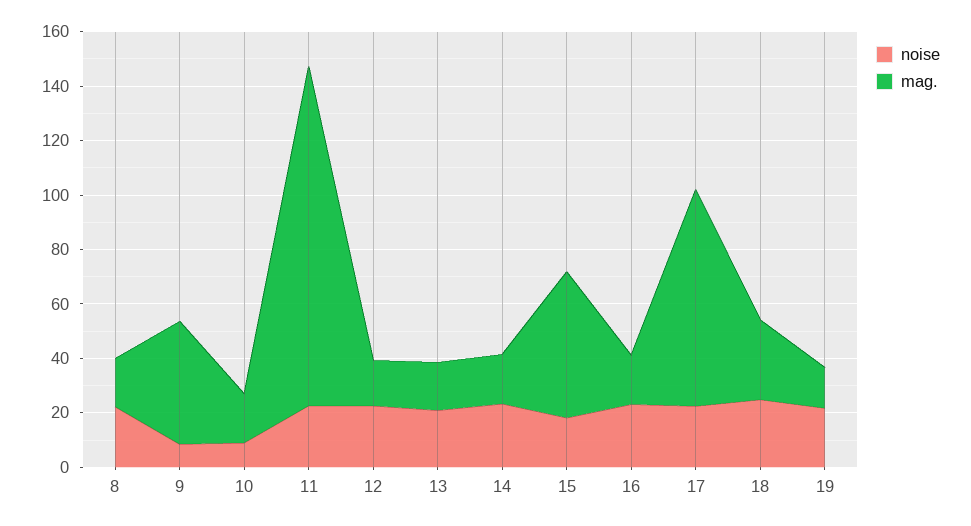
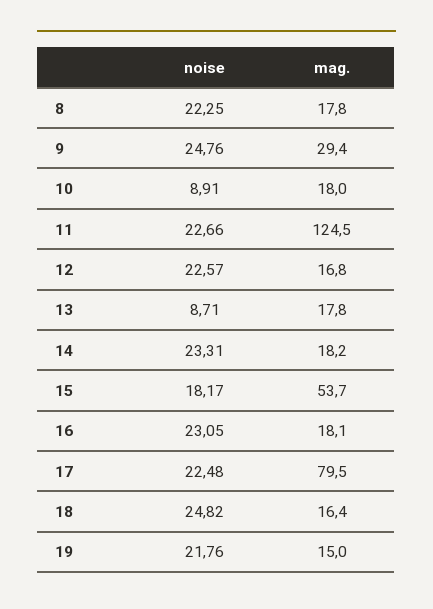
  {
    "noise": {
      "8": 22.25,
-     "9": 10,
+     "9": 24.76,
      "10": 8.91,
      "11": 22.66,
      "12": 22.57,
-     "13": 20,
+     "13": 8.71,
      "14": 23.31,
      "15": 18.17,
      "16": 23.05,
      "17": 22.48,
      "18": 24.82,
      "19": 21.76
    },
    "mag.": {
      "8": 17.8,
-     "9": 45,
+     "9": 29.4,
      "10": 18,
      "11": 124.5,
      "12": 16.8,
      "13": 17.8,
      "14": 18.2,
      "15": 53.7,
      "16": 18.1,
      "17": 79.5,
-     "18": 30,
+     "18": 16.4,
      "19": 15
    }
  }

